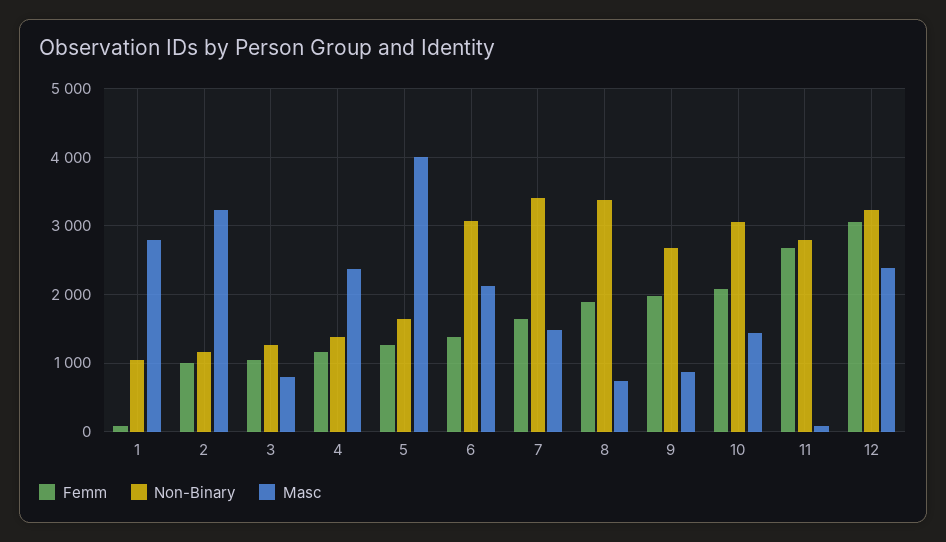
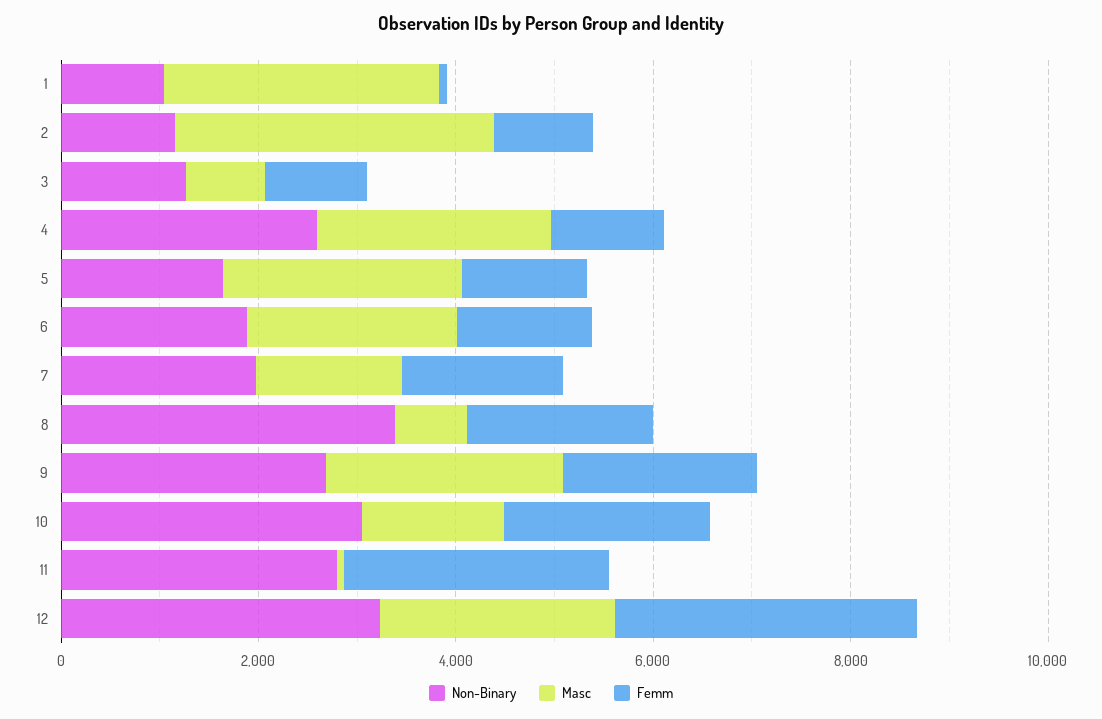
  {
    "Femm": {
      "1": 100,
      "2": 1000,
      "3": 1000,
      "4": 1200,
      "5": 1300,
      "6": 1400,
      "7": 1600,
      "8": 1900,
      "9": 2000,
      "10": 2100,
      "11": 2700,
      "12": 3100
    },
    "Non-Binary": {
      "1": 1000,
      "2": 1200,
      "3": 1300,
-     "4": 1400,
+     "4": 2500,
      "5": 1600,
-     "6": 3100,
+     "6": 2000,
-     "7": 3400,
+     "7": 2000,
      "8": 3400,
      "9": 2700,
      "10": 3100,
      "11": 2800,
      "12": 3200
    },
    "Masc": {
      "1": 2800,
      "2": 3200,
      "3": 800,
      "4": 2400,
-     "5": 4000,
+     "5": 2500,
      "6": 2100,
      "7": 1500,
      "8": 700,
-     "9": 900,
+     "9": 2500,
      "10": 1400,
      "11": 100,
      "12": 2400
    }
  }

